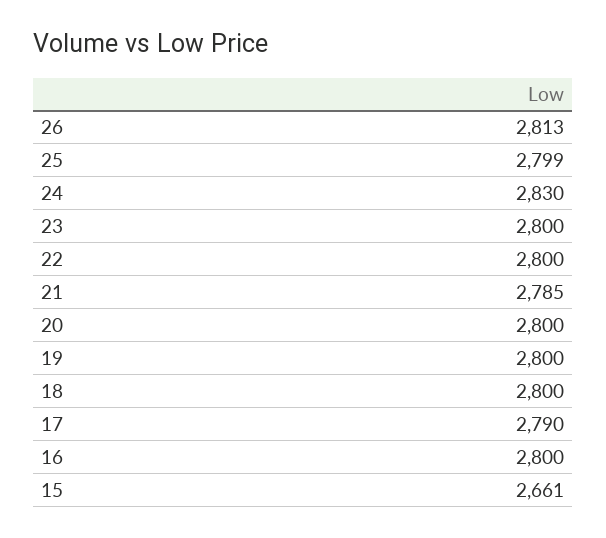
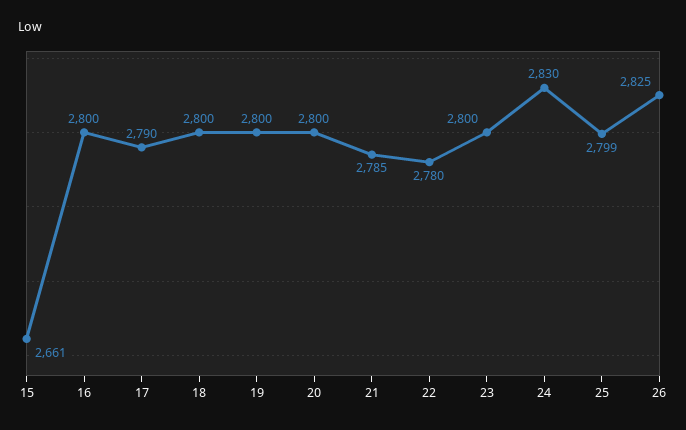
  {
-   "26": 2813,
+   "26": 2825,
    "25": 2799,
    "24": 2830,
    "23": 2800,
-   "22": 2800,
+   "22": 2780,
    "21": 2785,
    "20": 2800,
    "19": 2800,
    "18": 2800,
    "17": 2790,
    "16": 2800,
    "15": 2661
  }

